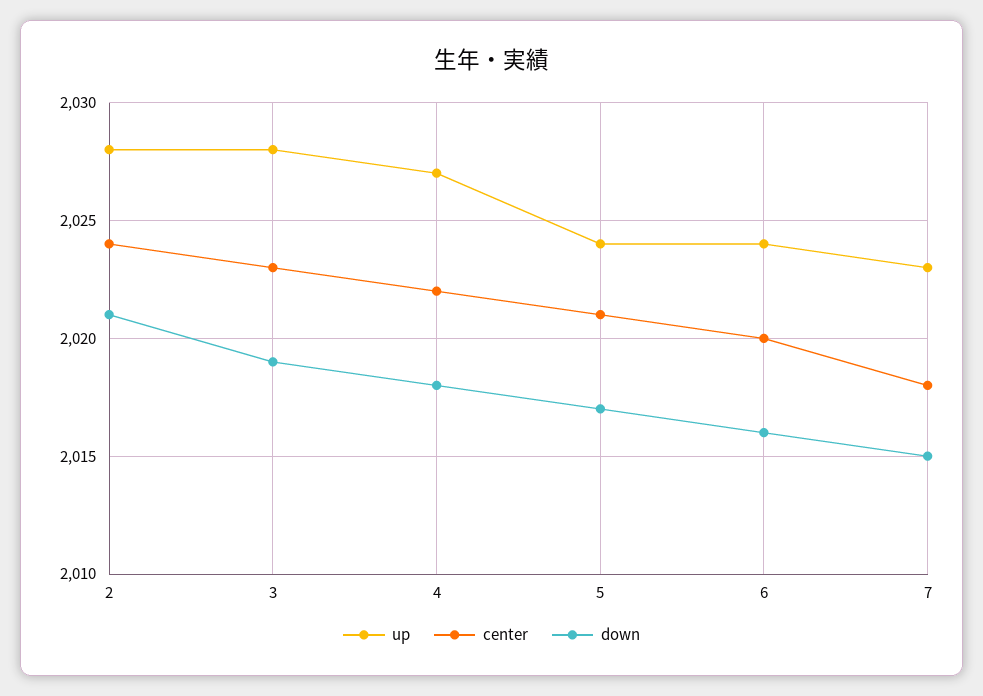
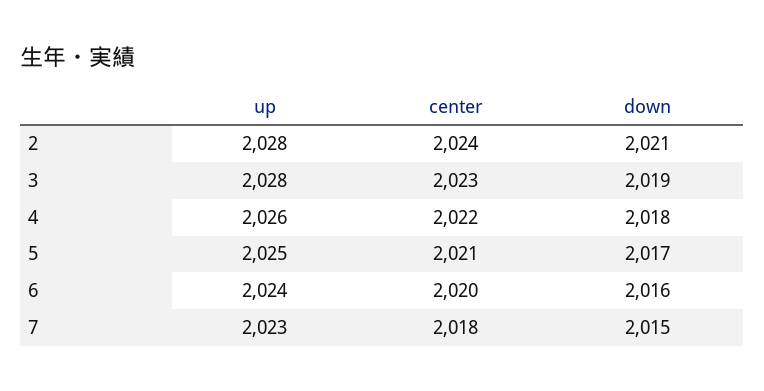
  {
    "up": {
      "2": 2028,
      "3": 2028,
-     "4": 2027,
+     "4": 2026,
-     "5": 2024,
+     "5": 2025,
      "6": 2024,
      "7": 2023
    },
    "center": {
      "2": 2024,
      "3": 2023,
      "4": 2022,
      "5": 2021,
      "6": 2020,
      "7": 2018
    },
    "down": {
      "2": 2021,
      "3": 2019,
      "4": 2018,
      "5": 2017,
      "6": 2016,
      "7": 2015
    }
  }

